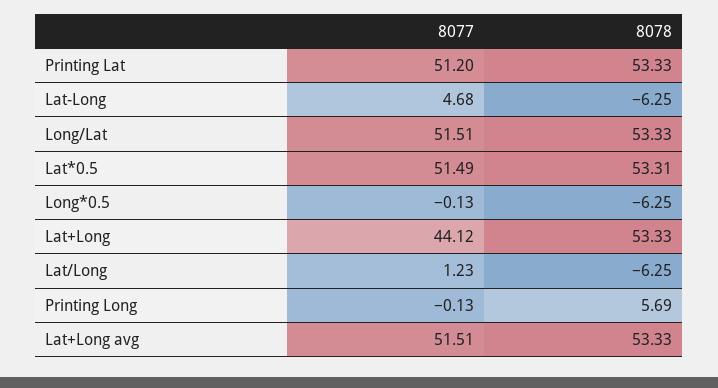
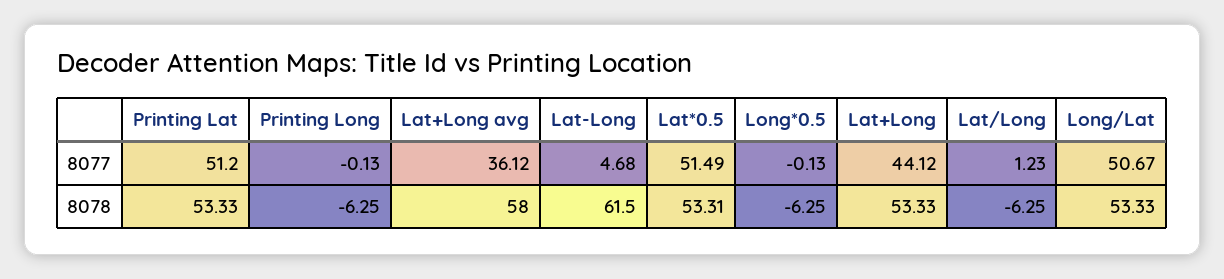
  {
    "8077": {
      "Printing Lat": 51.2,
      "Lat-Long": 4.68,
-     "Long/Lat": 51.51,
+     "Long/Lat": 50.67,
      "Lat*0.5": 51.49,
      "Long*0.5": -0.13,
      "Lat+Long": 44.12,
      "Lat/Long": 1.23,
      "Printing Long": -0.13,
-     "Lat+Long avg": 51.51
+     "Lat+Long avg": 36.12
    },
    "8078": {
      "Printing Lat": 53.33,
-     "Lat-Long": -6.25,
+     "Lat-Long": 61.5,
      "Long/Lat": 53.33,
      "Lat*0.5": 53.31,
      "Long*0.5": -6.25,
      "Lat+Long": 53.33,
      "Lat/Long": -6.25,
-     "Printing Long": 5.69,
+     "Printing Long": -6.25,
-     "Lat+Long avg": 53.33
+     "Lat+Long avg": 58
    }
  }

